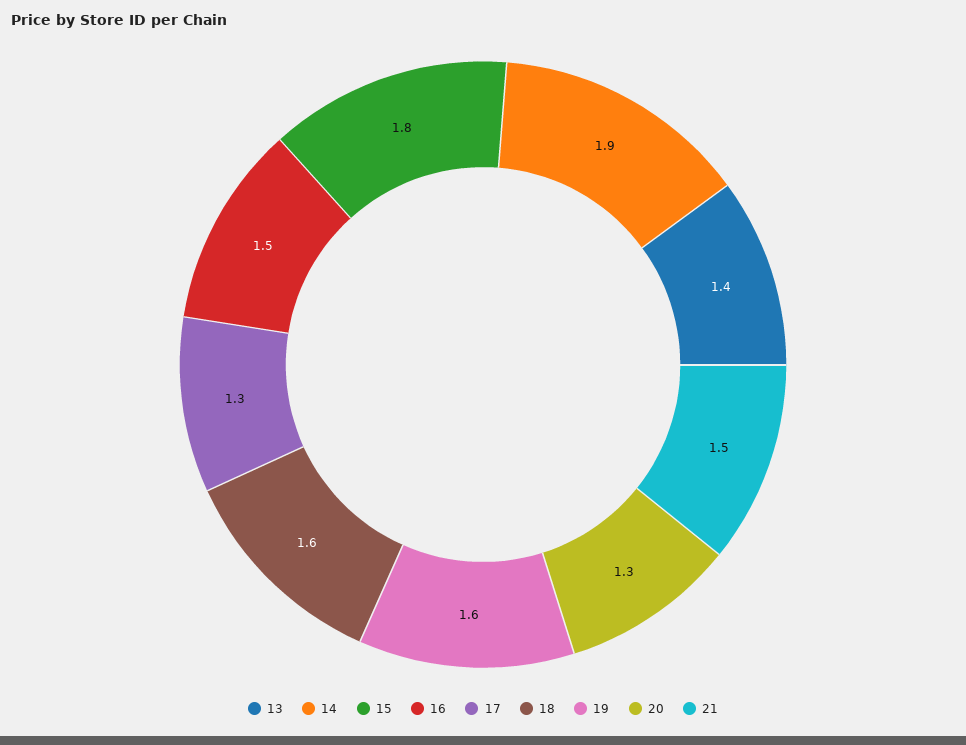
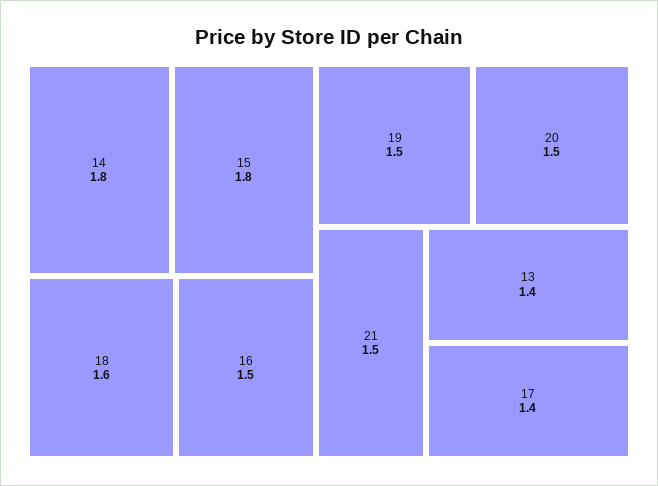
  {
    "13": 1.4,
-   "14": 1.9,
+   "14": 1.8,
    "15": 1.8,
    "16": 1.5,
-   "17": 1.3,
+   "17": 1.4,
    "18": 1.6,
-   "19": 1.6,
+   "19": 1.5,
-   "20": 1.3,
+   "20": 1.5,
    "21": 1.5
  }

